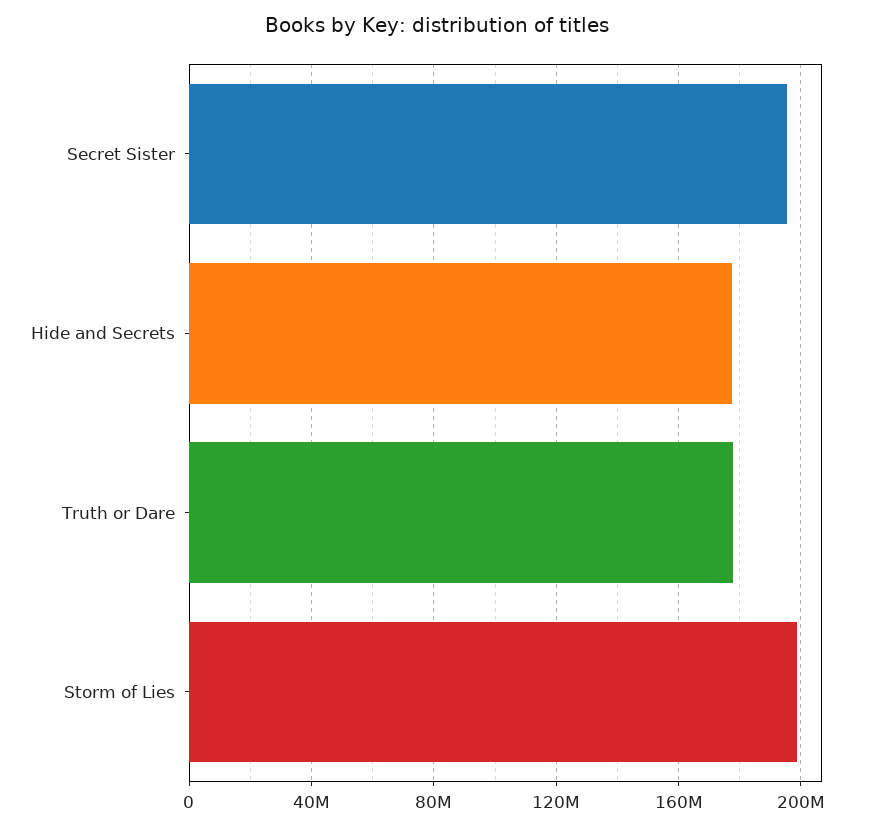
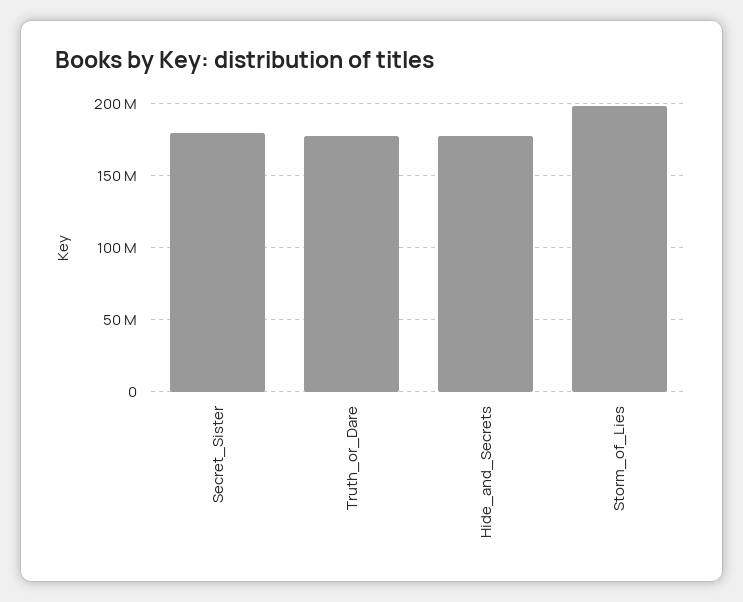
  {
-   "Secret Sister": 195000000,
+   "Secret Sister": 180000000,
    "Hide and Secrets": 175000000,
    "Truth or Dare": 180000000,
    "Storm of Lies": 200000000
  }

